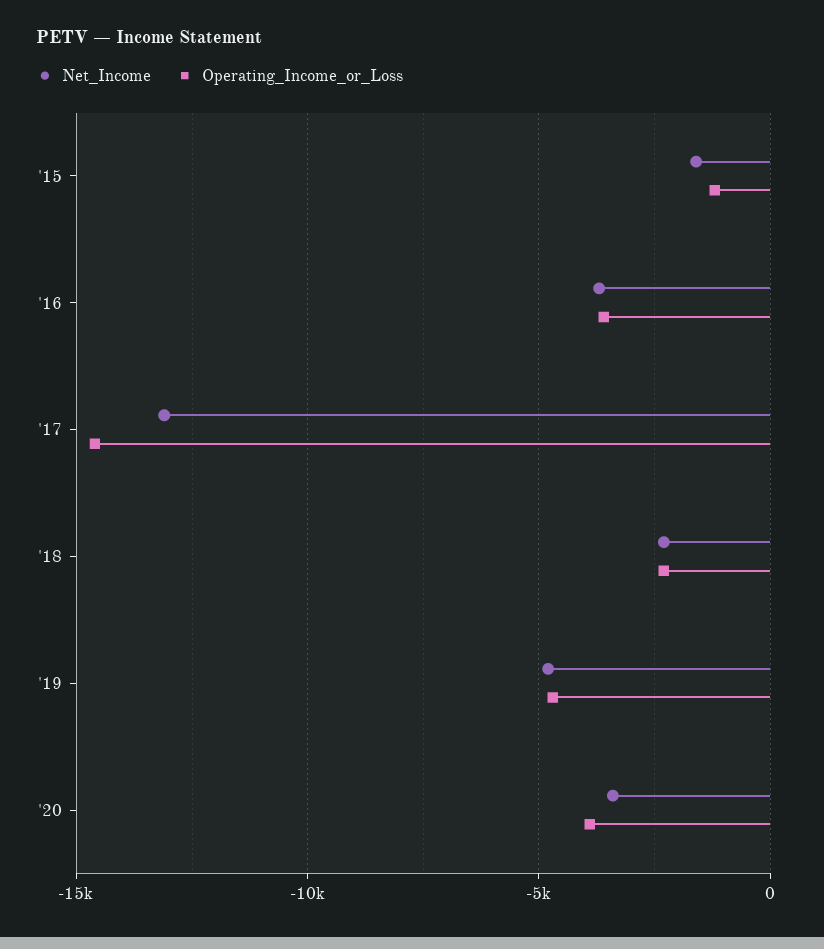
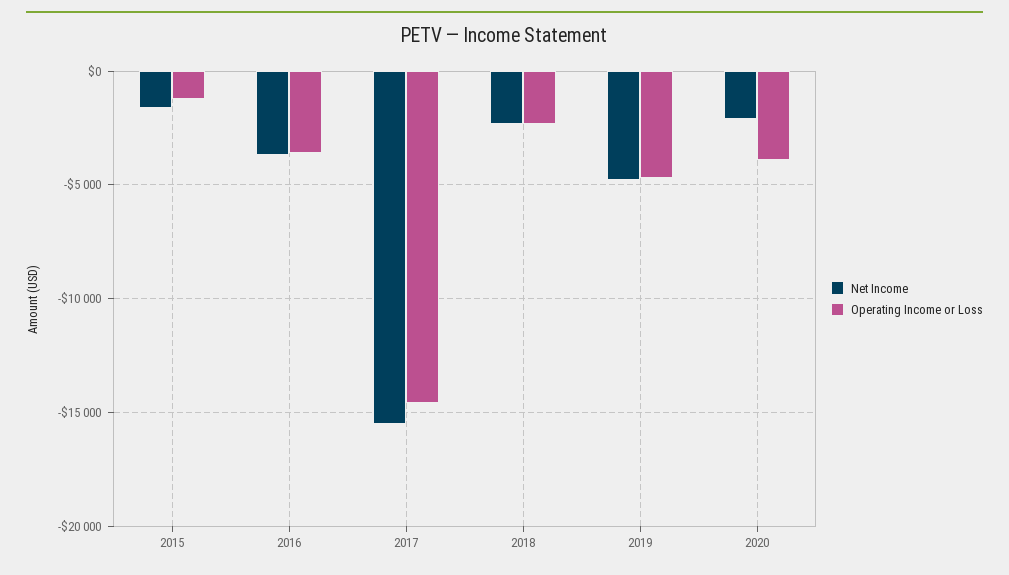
  {
    "Net_Income": {
      "'15": -1500,
      "'16": -3500,
-     "'17": -13000,
+     "'17": -15500,
      "'18": -2500,
      "'19": -5000,
-     "'20": -3500
+     "'20": -2000
    },
    "Operating_Income_or_Loss": {
      "'15": -1000,
      "'16": -3500,
      "'17": -14500,
      "'18": -2500,
      "'19": -4500,
      "'20": -4000
    }
  }

